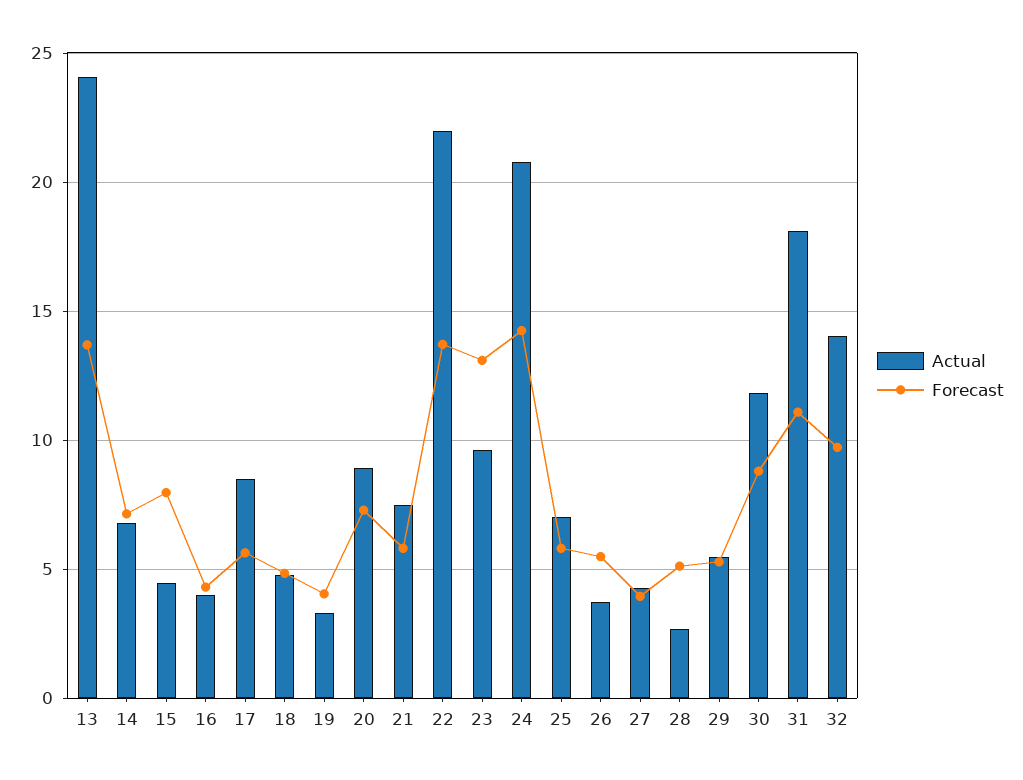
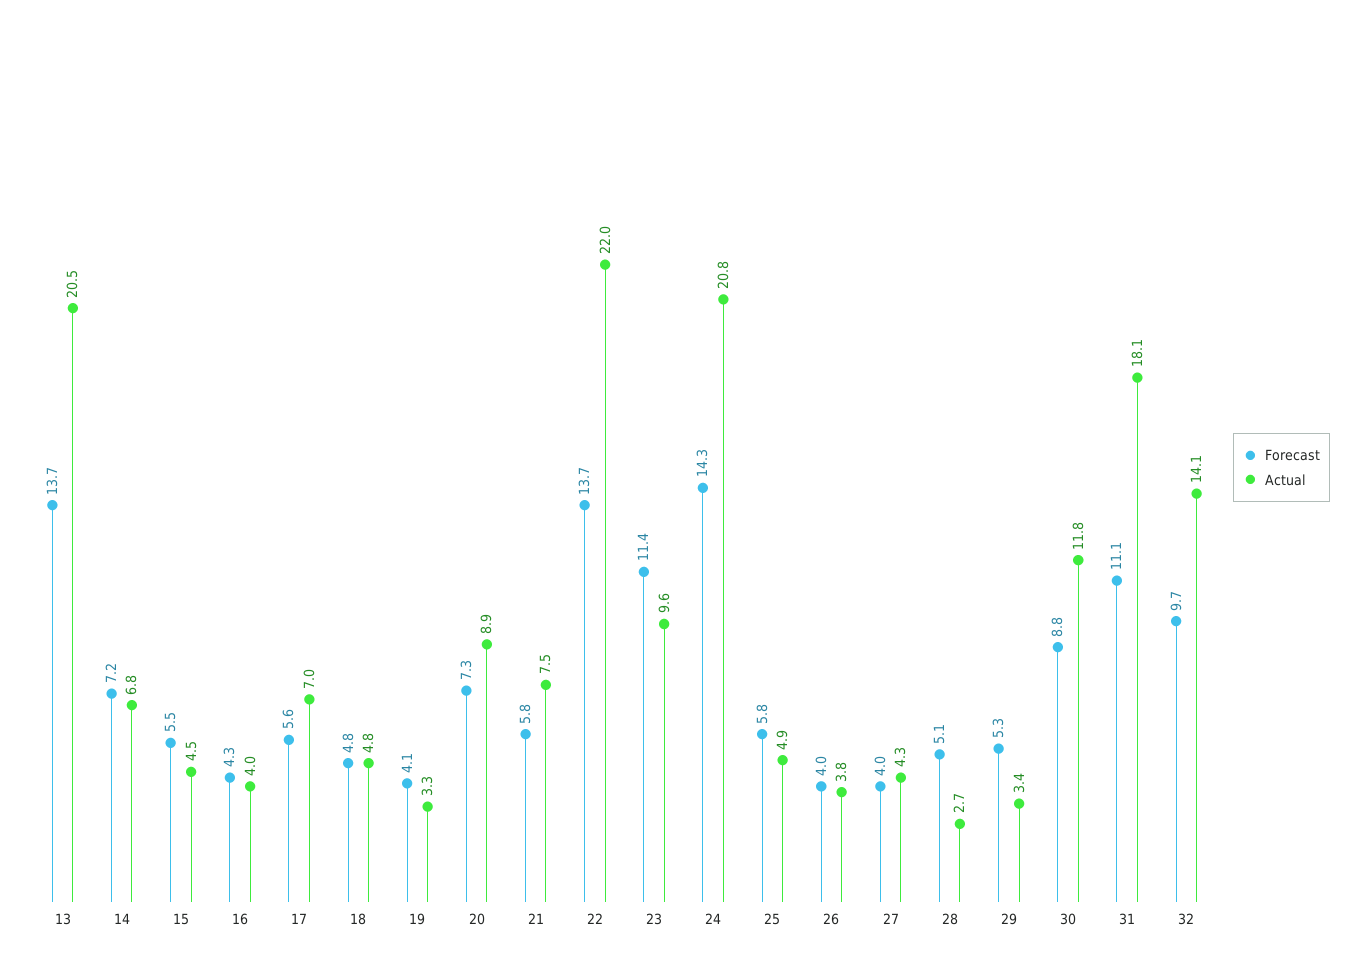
  {
    "Actual": {
-     "13": 24,
+     "13": 20.5,
      "14": 6.8,
      "15": 4.5,
      "16": 4,
-     "17": 8.5,
+     "17": 7,
      "18": 4.8,
      "19": 3.3,
      "20": 8.9,
      "21": 7.5,
      "22": 22,
      "23": 9.6,
      "24": 20.8,
-     "25": 7,
+     "25": 4.9,
      "26": 3.8,
      "27": 4.3,
      "28": 2.7,
-     "29": 5.5,
+     "29": 3.4,
      "30": 11.8,
      "31": 18.1,
      "32": 14.1
    },
    "Forecast": {
      "13": 13.7,
      "14": 7.2,
-     "15": 8,
+     "15": 5.5,
      "16": 4.3,
      "17": 5.6,
      "18": 4.8,
      "19": 4.1,
      "20": 7.3,
      "21": 5.8,
      "22": 13.7,
-     "23": 13,
+     "23": 11.4,
      "24": 14.3,
      "25": 5.8,
-     "26": 5.5,
+     "26": 4,
      "27": 4,
      "28": 5.1,
      "29": 5.3,
      "30": 8.8,
      "31": 11.1,
      "32": 9.7
    }
  }

